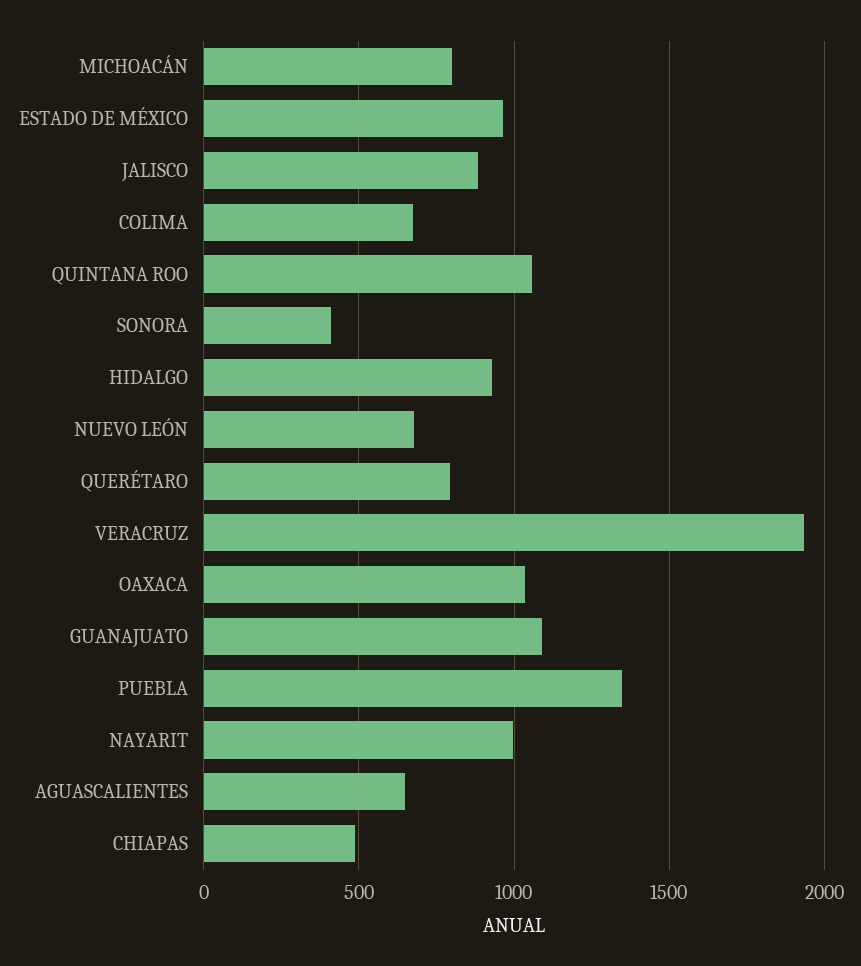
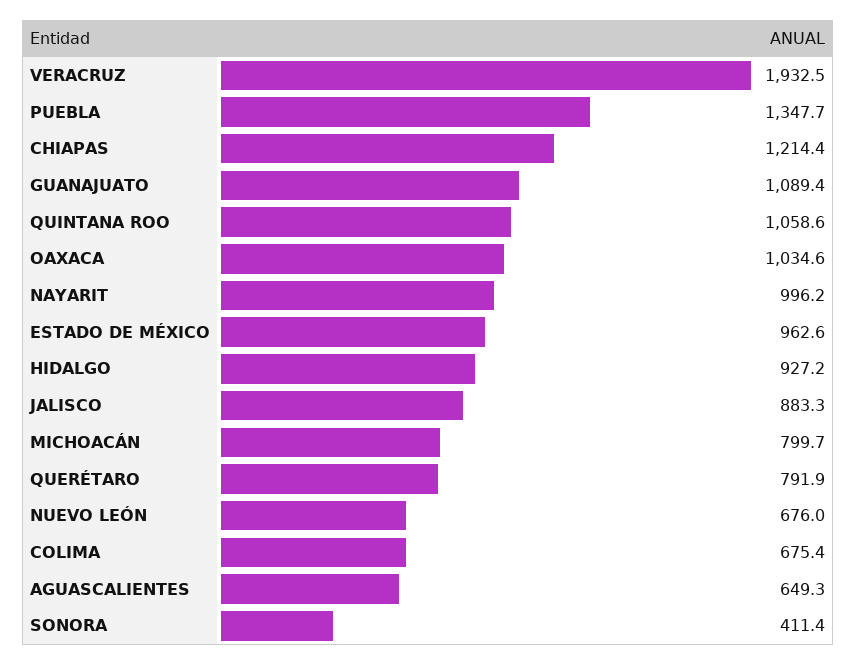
  {
    "MICHOACÁN": 799.7,
    "ESTADO DE MÉXICO": 962.6,
    "JALISCO": 883.3,
    "COLIMA": 675.4,
    "QUINTANA ROO": 1058.6,
    "SONORA": 411.4,
    "HIDALGO": 927.2,
    "NUEVO LEÓN": 676,
    "QUERÉTARO": 791.9,
    "VERACRUZ": 1932.5,
    "OAXACA": 1034.6,
    "GUANAJUATO": 1089.4,
    "PUEBLA": 1347.7,
    "NAYARIT": 996.2,
    "AGUASCALIENTES": 649.3,
-   "CHIAPAS": 500
+   "CHIAPAS": 1214.4
  }

